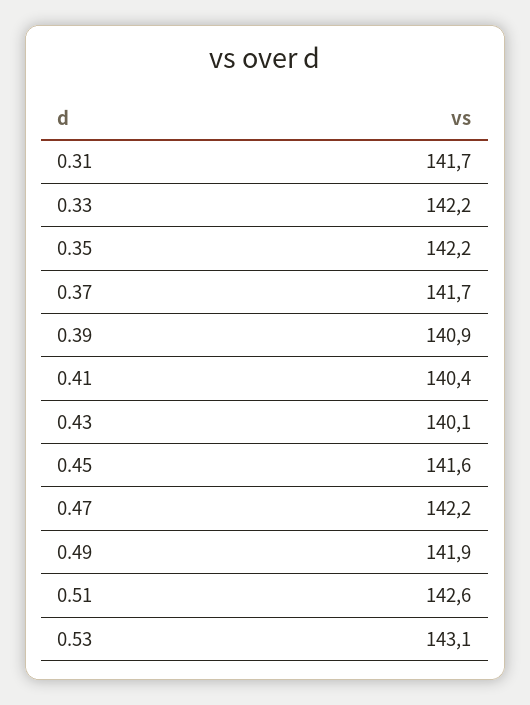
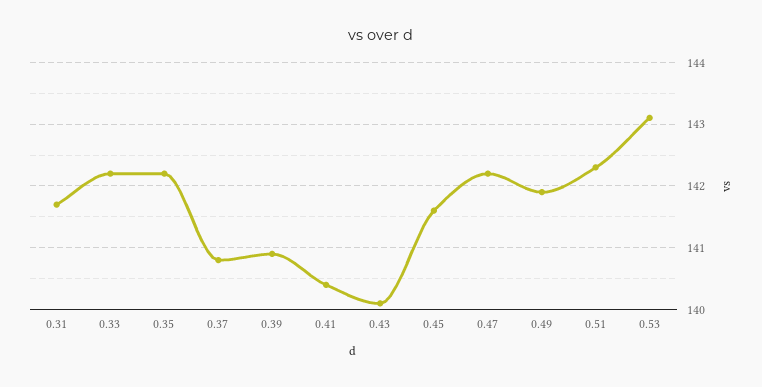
  {
    "0.31": 141.7,
    "0.33": 142.2,
    "0.35": 142.2,
-   "0.37": 141.7,
+   "0.37": 140.8,
    "0.39": 140.9,
    "0.41": 140.4,
    "0.43": 140.1,
    "0.45": 141.6,
    "0.47": 142.2,
    "0.49": 141.9,
-   "0.51": 142.6,
+   "0.51": 142.3,
    "0.53": 143.1
  }

